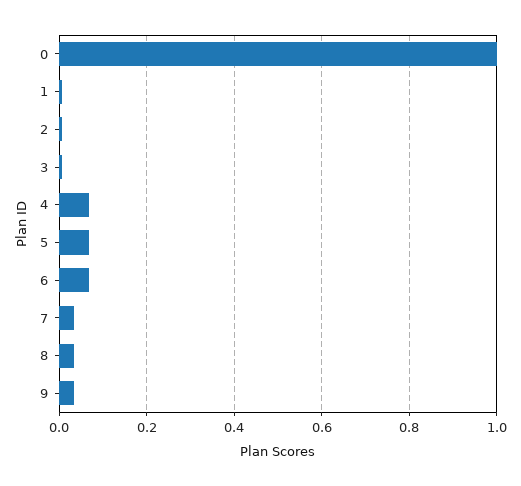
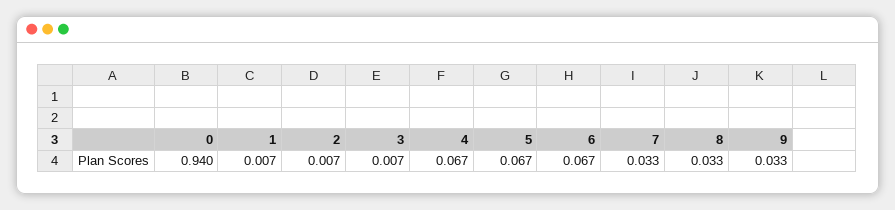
  {
-   "0": 1,
+   "0": 0.94,
    "1": 0.007,
    "2": 0.007,
    "3": 0.007,
    "4": 0.067,
    "5": 0.067,
    "6": 0.067,
    "7": 0.033,
    "8": 0.033,
    "9": 0.033
  }

